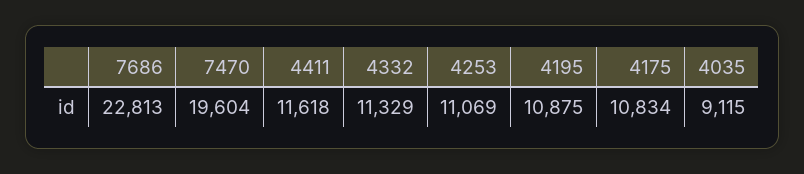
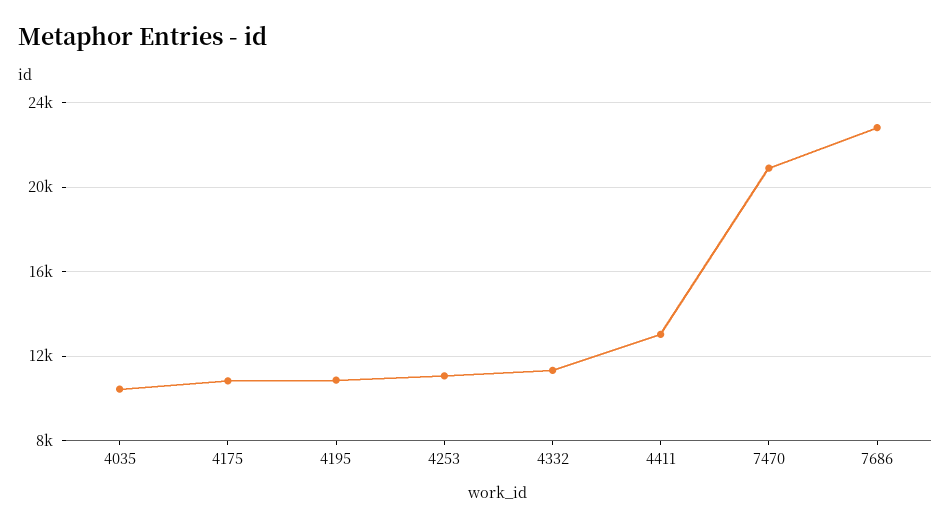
  {
    "7686": 22813,
-   "7470": 19604,
+   "7470": 21000,
-   "4411": 11618,
+   "4411": 13000,
    "4332": 11329,
    "4253": 11069,
    "4195": 10875,
    "4175": 10834,
-   "4035": 9115
+   "4035": 10500
  }

